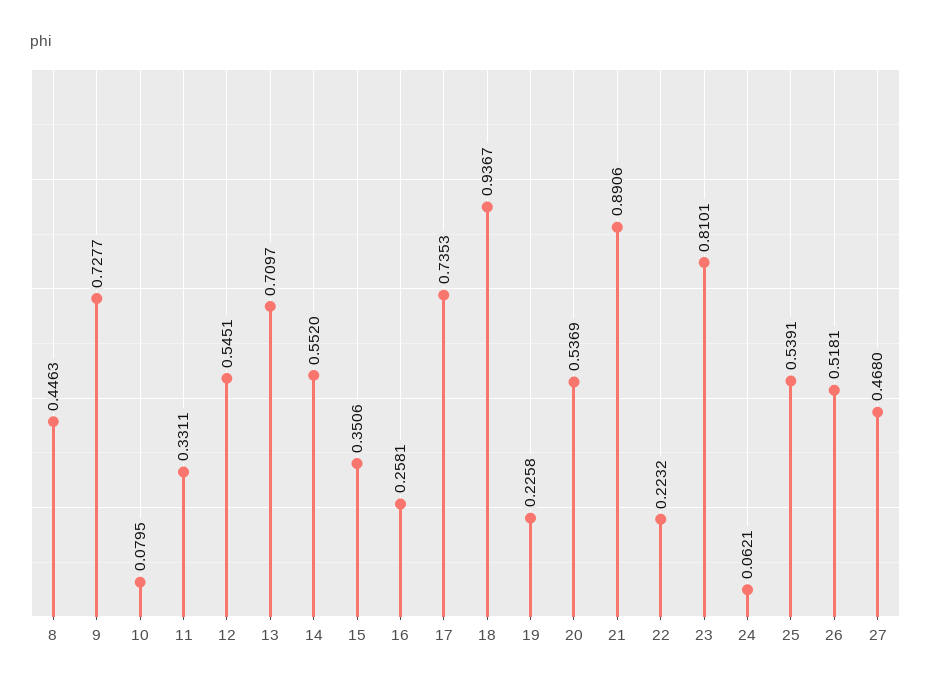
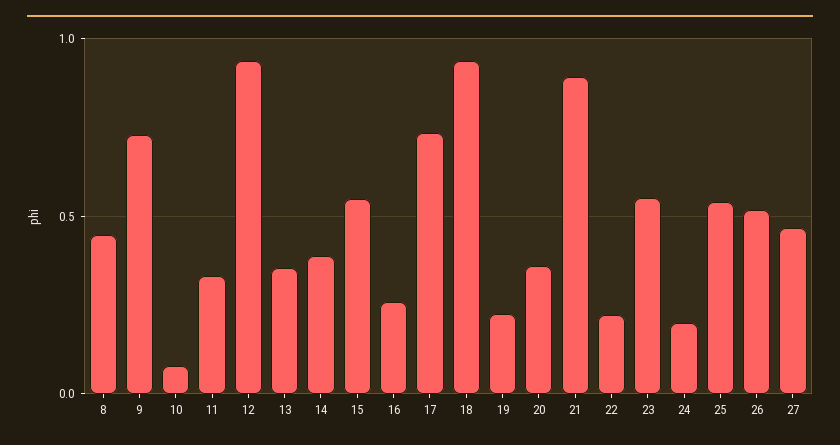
  {
    "8": 0.4463,
    "9": 0.7277,
    "10": 0.0795,
    "11": 0.3311,
-   "12": 0.5451,
+   "12": 0.95,
-   "13": 0.7097,
+   "13": 0.35,
-   "14": 0.552,
+   "14": 0.4,
-   "15": 0.3506,
+   "15": 0.55,
    "16": 0.2581,
    "17": 0.7353,
    "18": 0.9367,
    "19": 0.2258,
-   "20": 0.5369,
+   "20": 0.35,
    "21": 0.8906,
    "22": 0.2232,
-   "23": 0.8101,
+   "23": 0.55,
-   "24": 0.0621,
+   "24": 0.2,
    "25": 0.5391,
    "26": 0.5181,
    "27": 0.468
  }

